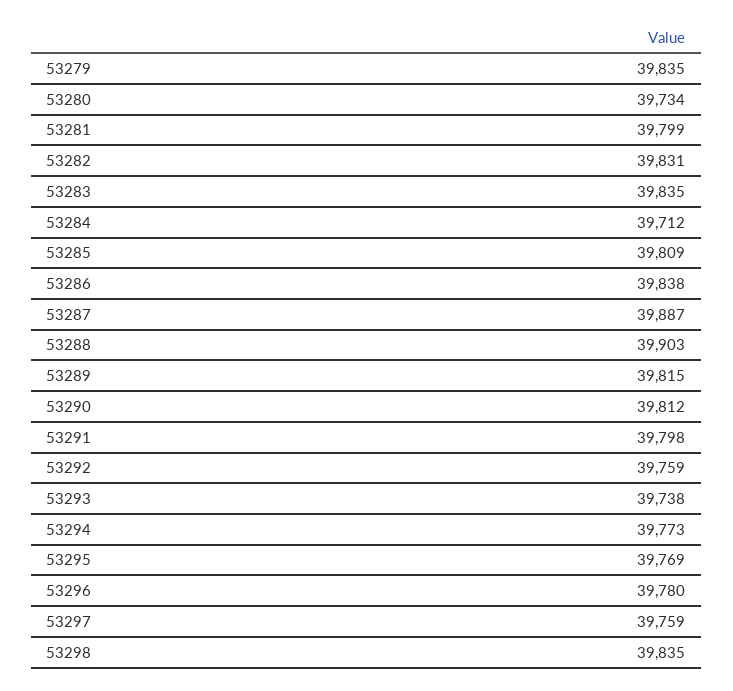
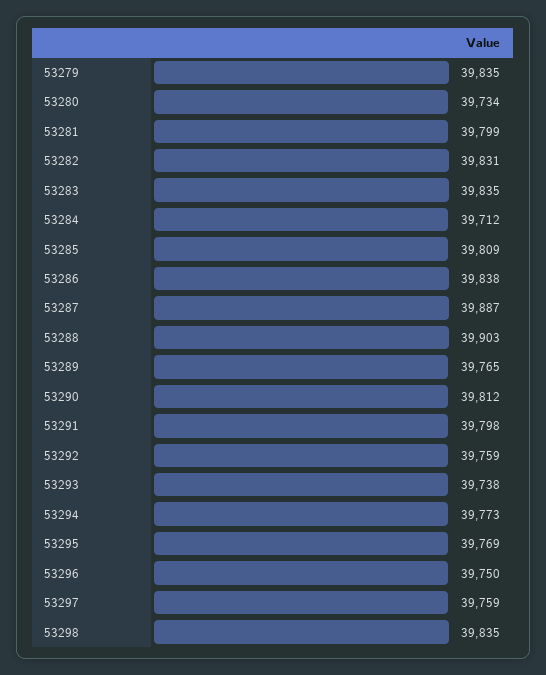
  {
    "53279": 39835,
    "53280": 39734,
    "53281": 39799,
    "53282": 39831,
    "53283": 39835,
    "53284": 39712,
    "53285": 39809,
    "53286": 39838,
    "53287": 39887,
    "53288": 39903,
-   "53289": 39815,
+   "53289": 39765,
    "53290": 39812,
    "53291": 39798,
    "53292": 39759,
    "53293": 39738,
    "53294": 39773,
    "53295": 39769,
-   "53296": 39780,
+   "53296": 39750,
    "53297": 39759,
    "53298": 39835
  }

